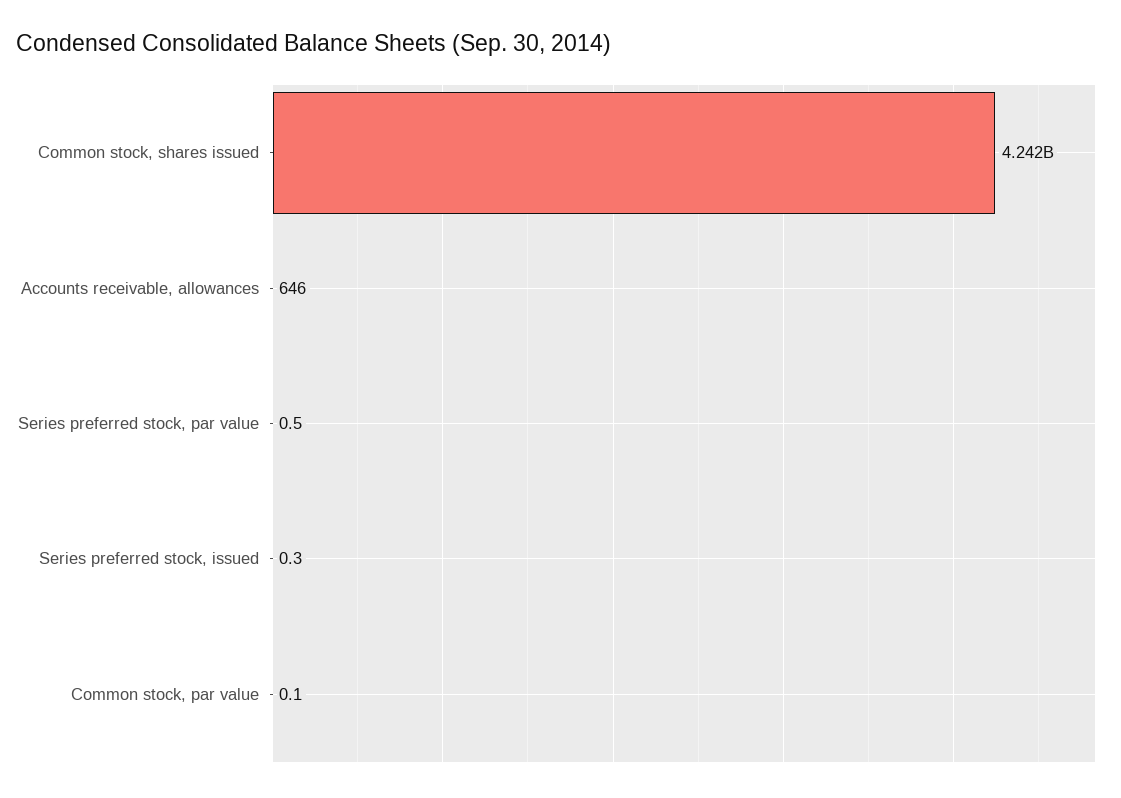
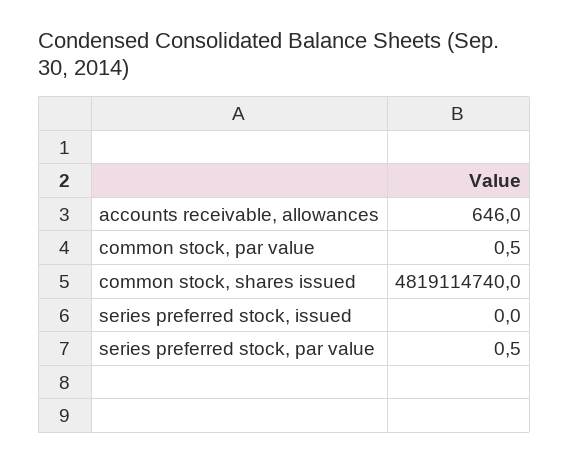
  {
-   "Common stock, shares issued": 4242000000,
+   "Common stock, shares issued": 4819114740,
    "Accounts receivable, allowances": 646,
    "Series preferred stock, par value": 0.5,
-   "Series preferred stock, issued": 0.3,
+   "Series preferred stock, issued": 0,
-   "Common stock, par value": 0.1
+   "Common stock, par value": 0.5
  }

